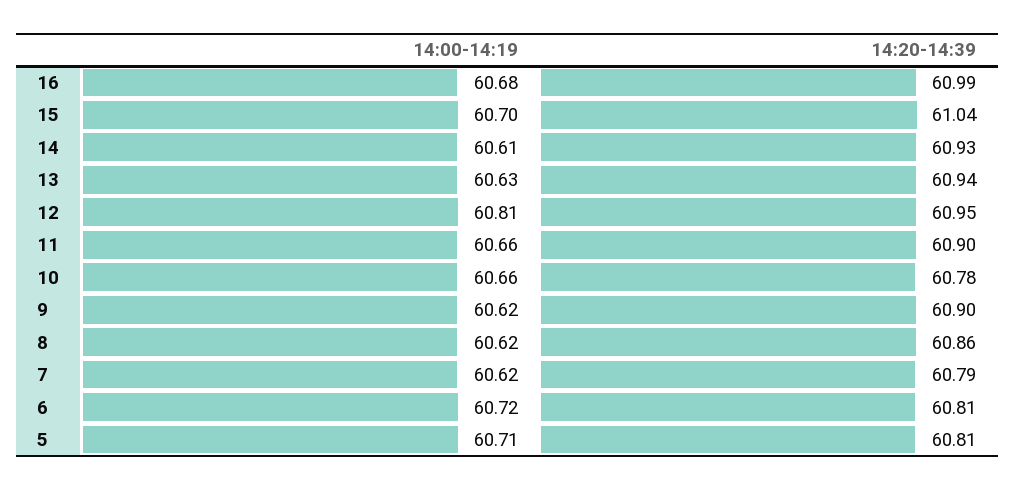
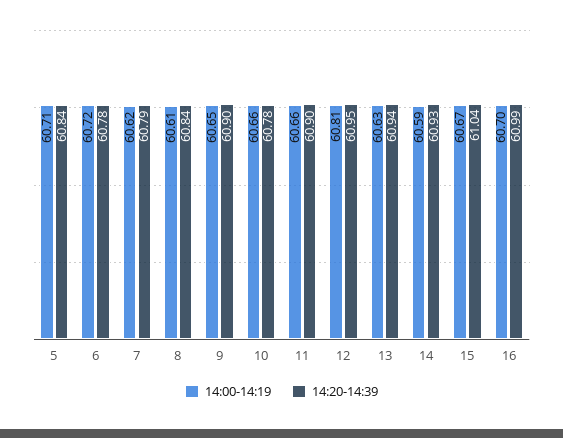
  {
    "14:00-14:19": {
-     "16": 60.68,
+     "16": 60.7,
-     "15": 60.7,
+     "15": 60.67,
-     "14": 60.61,
+     "14": 60.59,
      "13": 60.63,
      "12": 60.81,
      "11": 60.66,
      "10": 60.66,
-     "9": 60.62,
+     "9": 60.65,
-     "8": 60.62,
+     "8": 60.61,
      "7": 60.62,
      "6": 60.72,
      "5": 60.71
    },
    "14:20-14:39": {
      "16": 60.99,
      "15": 61.04,
      "14": 60.93,
      "13": 60.94,
      "12": 60.95,
      "11": 60.9,
      "10": 60.78,
      "9": 60.9,
-     "8": 60.86,
+     "8": 60.84,
      "7": 60.79,
-     "6": 60.81,
+     "6": 60.78,
-     "5": 60.81
+     "5": 60.84
    }
  }

